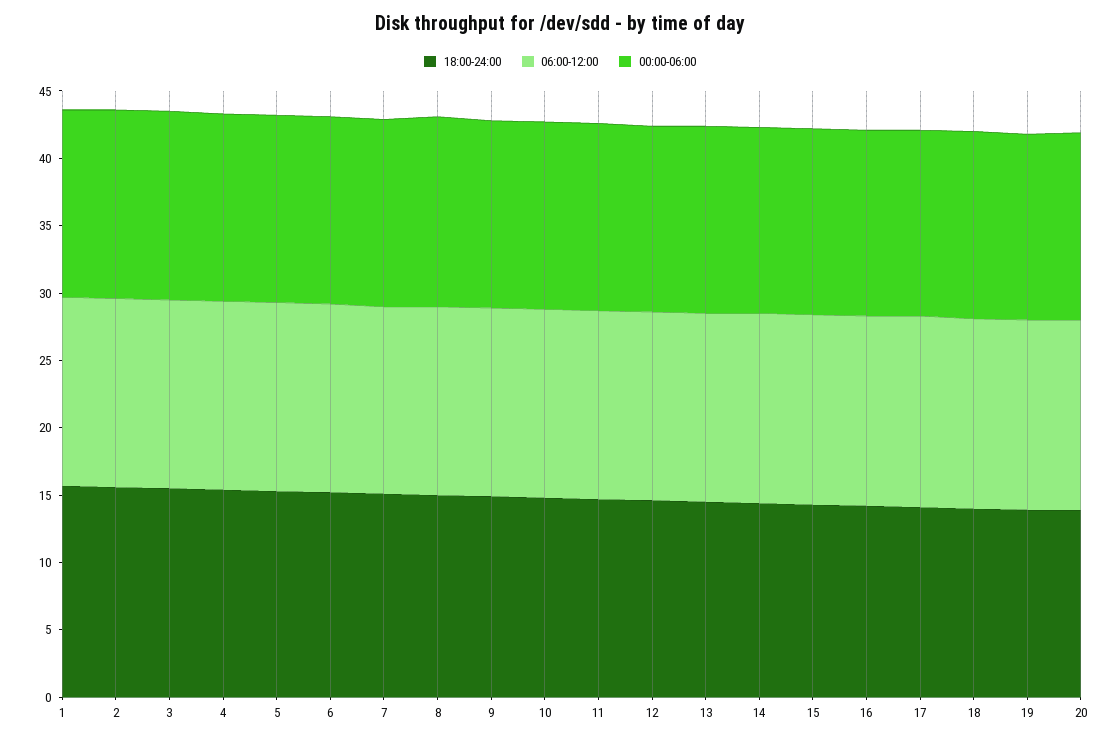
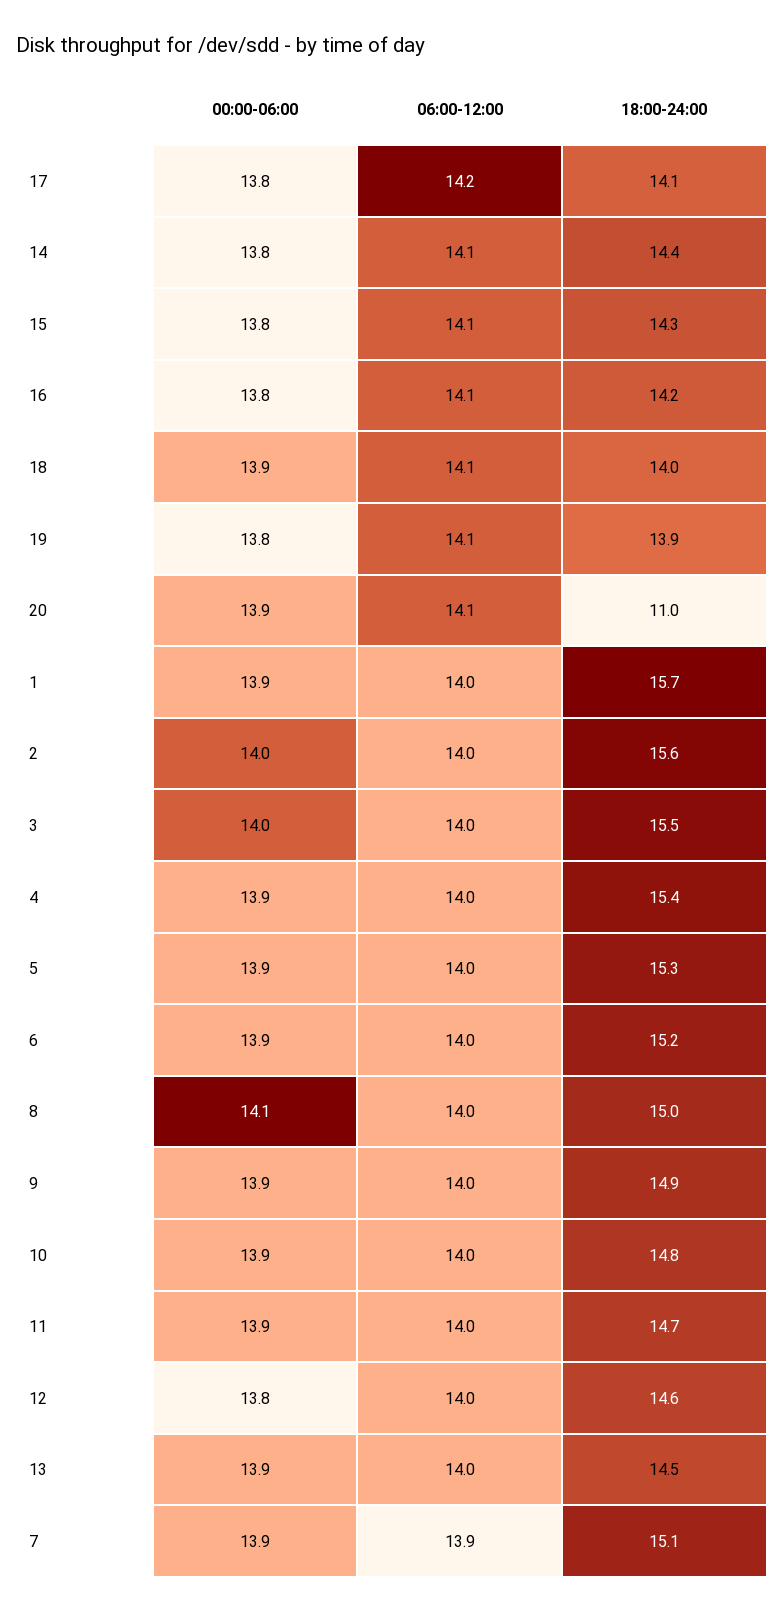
  {
    "18:00-24:00": {
      "1": 15.7,
      "2": 15.6,
      "3": 15.5,
      "4": 15.4,
      "5": 15.3,
      "6": 15.2,
      "7": 15.1,
      "8": 15,
      "9": 14.9,
      "10": 14.8,
      "11": 14.7,
      "12": 14.6,
      "13": 14.5,
      "14": 14.4,
      "15": 14.3,
      "16": 14.2,
      "17": 14.1,
      "18": 14,
      "19": 13.9,
-     "20": 14
+     "20": 11
    },
    "06:00-12:00": {
      "1": 14,
      "2": 14,
      "3": 14,
      "4": 14,
      "5": 14,
      "6": 14,
      "7": 13.9,
      "8": 14,
      "9": 14,
      "10": 14,
      "11": 14,
      "12": 14,
      "13": 14,
      "14": 14.1,
      "15": 14.1,
      "16": 14.1,
      "17": 14.2,
      "18": 14.1,
      "19": 14.1,
      "20": 14.1
    },
    "00:00-06:00": {
      "1": 13.9,
      "2": 14,
      "3": 14,
      "4": 13.9,
      "5": 13.9,
      "6": 13.9,
      "7": 13.9,
      "8": 14.1,
      "9": 13.9,
      "10": 13.9,
      "11": 13.9,
      "12": 13.8,
      "13": 13.9,
      "14": 13.8,
      "15": 13.8,
      "16": 13.8,
      "17": 13.8,
      "18": 13.9,
      "19": 13.8,
      "20": 13.9
    }
  }

